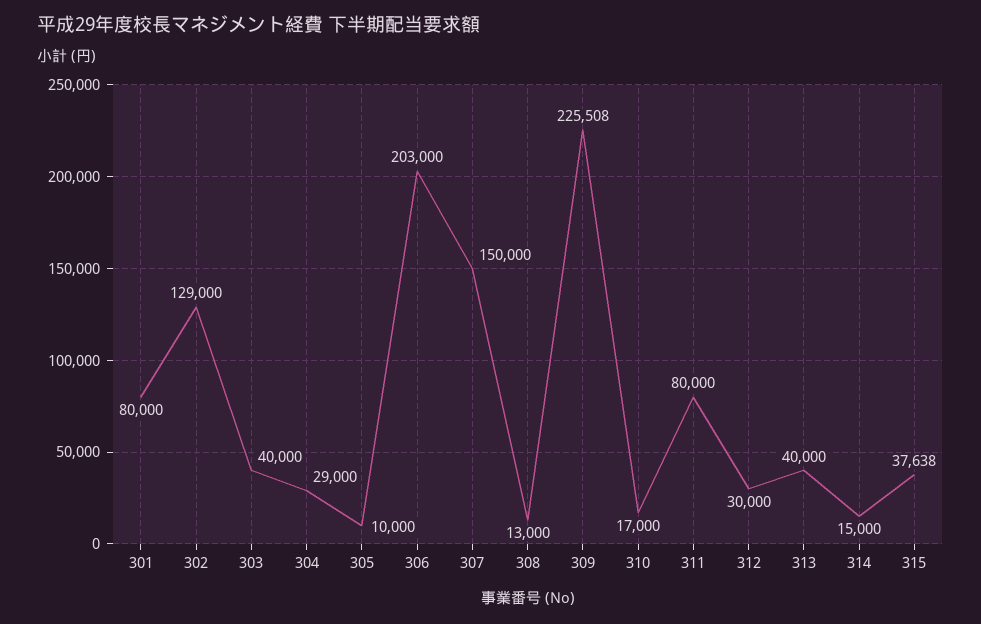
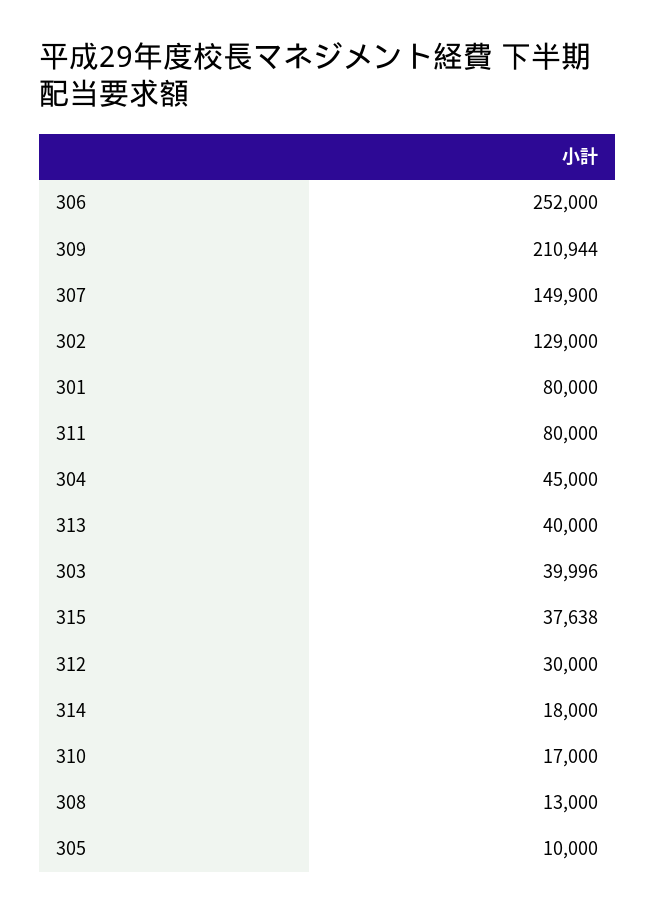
  {
    "301": 80000,
    "302": 129000,
-   "303": 40000,
+   "303": 39996,
-   "304": 29000,
+   "304": 45000,
    "305": 10000,
-   "306": 203000,
+   "306": 252000,
-   "307": 150000,
+   "307": 149900,
    "308": 13000,
-   "309": 225508,
+   "309": 210944,
    "310": 17000,
    "311": 80000,
    "312": 30000,
    "313": 40000,
-   "314": 15000,
+   "314": 18000,
    "315": 37638
  }

